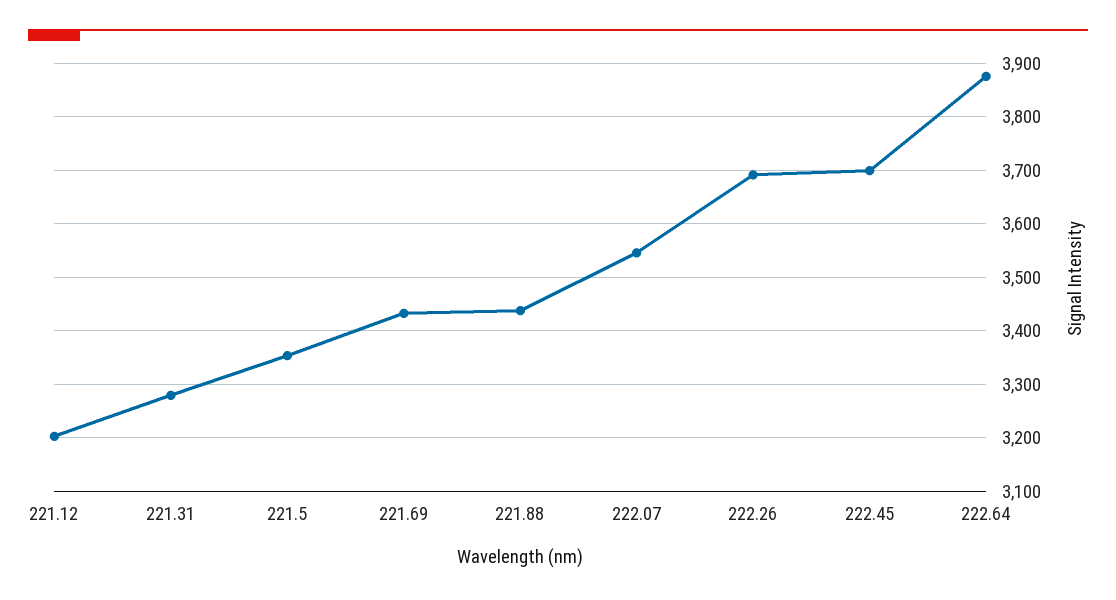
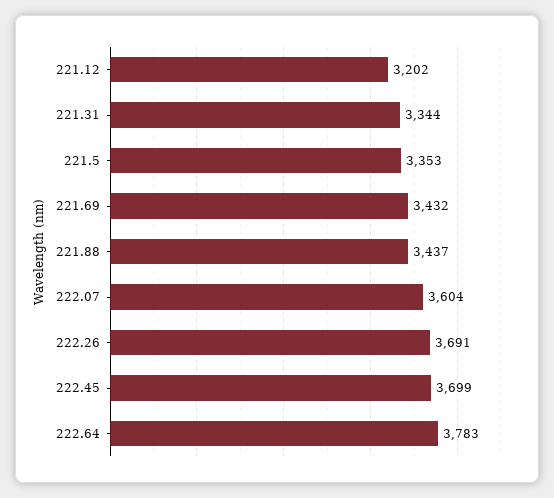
  {
    "221.12": 3202,
-   "221.31": 3280,
+   "221.31": 3344,
    "221.5": 3353,
    "221.69": 3432,
    "221.88": 3437,
-   "222.07": 3540,
+   "222.07": 3604,
    "222.26": 3691,
    "222.45": 3699,
-   "222.64": 3880
+   "222.64": 3783
  }

